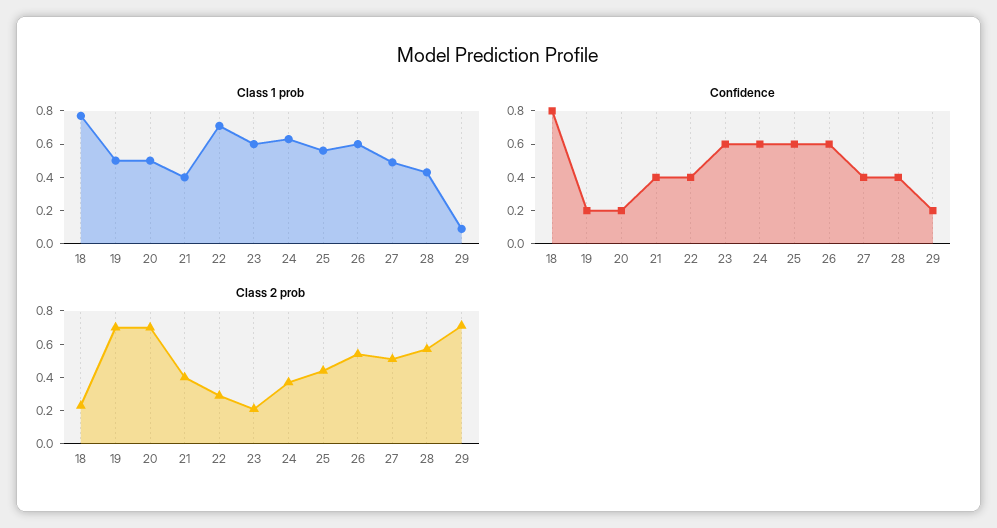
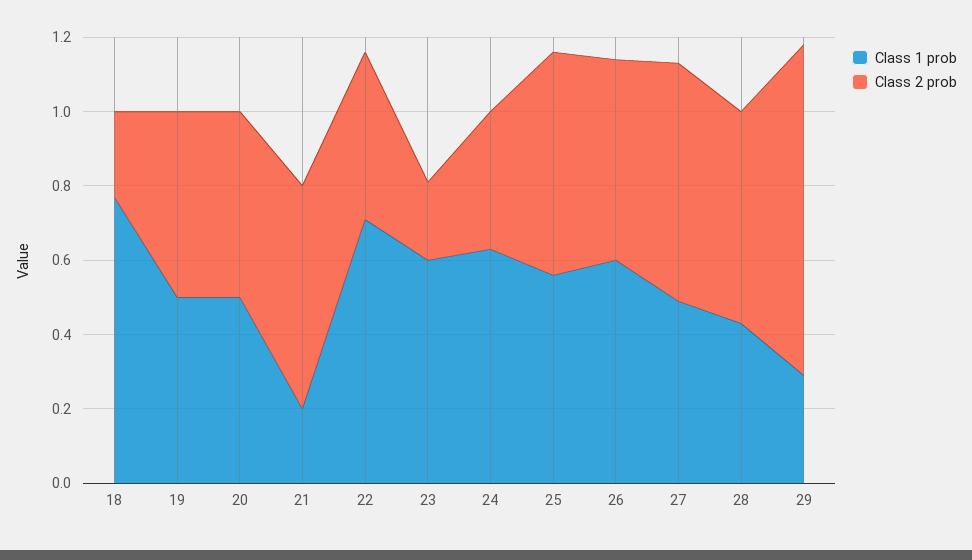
  {
    "Class 1 prob": {
      "18": 0.75,
      "19": 0.5,
      "20": 0.5,
-     "21": 0.4,
+     "21": 0.2,
      "22": 0.7,
      "23": 0.6,
      "24": 0.65,
      "25": 0.55,
      "26": 0.6,
      "27": 0.5,
      "28": 0.45,
-     "29": 0.1
+     "29": 0.3
    },
-   "Confidence": {
-     "18": 0.8,
-     "19": 0.2,
-     "20": 0.2,
-     "21": 0.4,
-     "22": 0.4,
-     "23": 0.6,
-     "24": 0.6,
-     "25": 0.6,
-     "26": 0.6,
-     "27": 0.4,
-     "28": 0.4,
-     "29": 0.2
-   },
    "Class 2 prob": {
      "18": 0.25,
-     "19": 0.7,
+     "19": 0.5,
-     "20": 0.7,
+     "20": 0.5,
-     "21": 0.4,
+     "21": 0.6,
-     "22": 0.3,
+     "22": 0.45,
      "23": 0.2,
      "24": 0.35,
-     "25": 0.45,
+     "25": 0.6,
      "26": 0.55,
-     "27": 0.5,
+     "27": 0.65,
      "28": 0.55,
-     "29": 0.7
+     "29": 0.9
    }
  }

